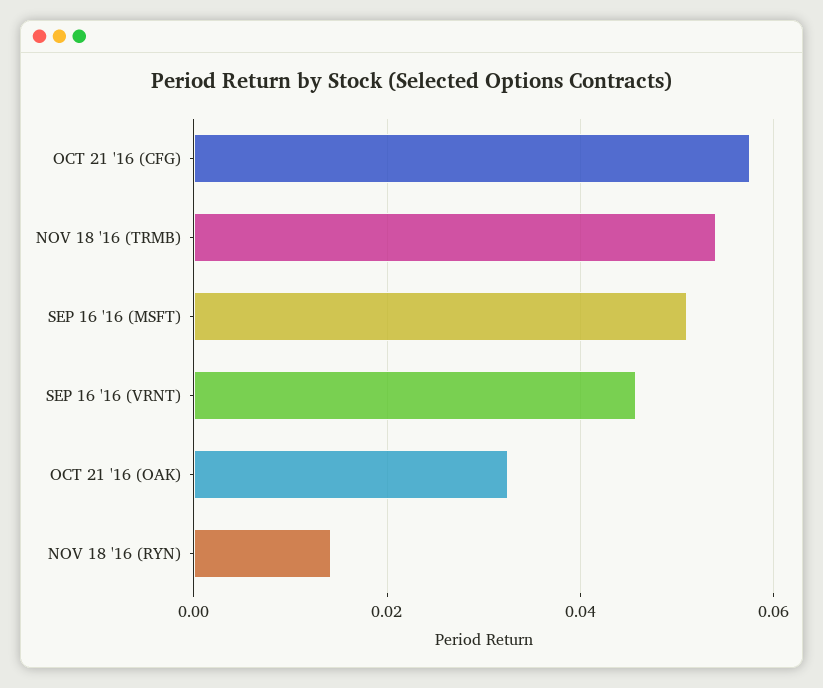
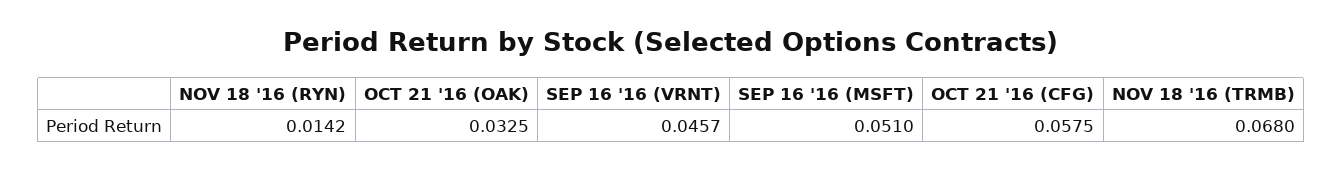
  {
    "OCT 21 '16 (CFG)": 0.0575,
-   "NOV 18 '16 (TRMB)": 0.054,
+   "NOV 18 '16 (TRMB)": 0.068,
    "SEP 16 '16 (MSFT)": 0.051,
    "SEP 16 '16 (VRNT)": 0.0457,
    "OCT 21 '16 (OAK)": 0.0325,
    "NOV 18 '16 (RYN)": 0.0142
  }

